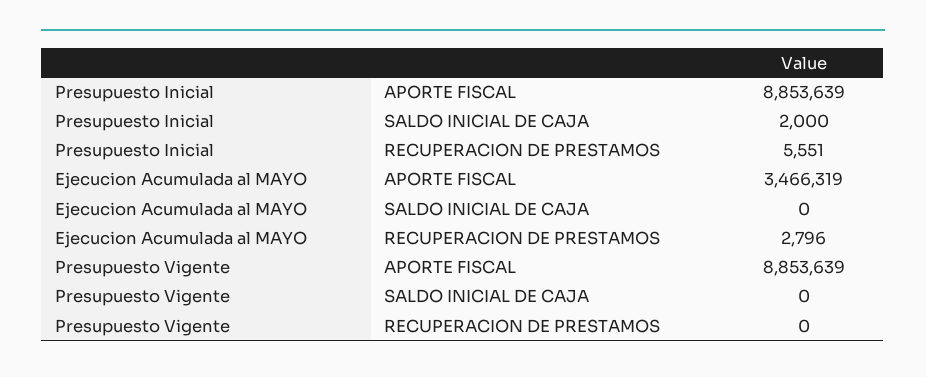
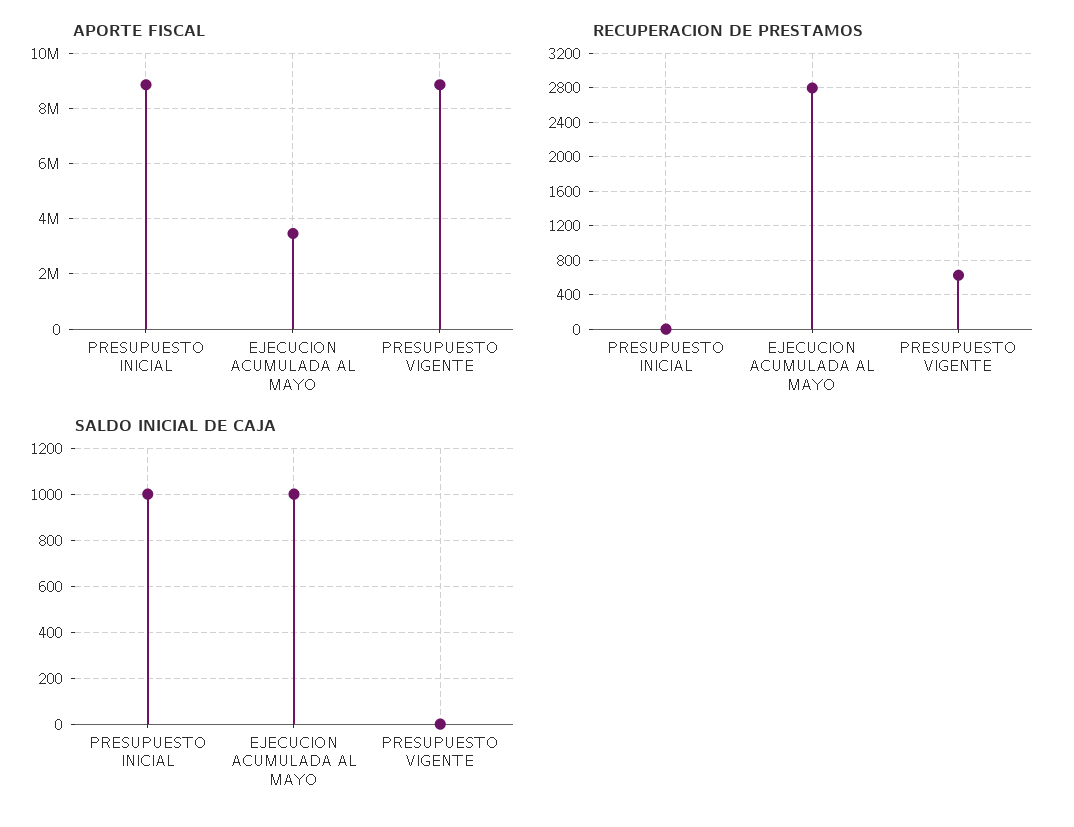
  {
    "APORTE FISCAL": {
      "Presupuesto Inicial": 8853639,
      "Ejecucion Acumulada al MAYO": 3466319,
      "Presupuesto Vigente": 8853639
    },
    "SALDO INICIAL DE CAJA": {
-     "Presupuesto Inicial": 2000,
+     "Presupuesto Inicial": 1000,
-     "Ejecucion Acumulada al MAYO": 0,
+     "Ejecucion Acumulada al MAYO": 1000,
      "Presupuesto Vigente": 0
    },
    "RECUPERACION DE PRESTAMOS": {
-     "Presupuesto Inicial": 5551,
+     "Presupuesto Inicial": 0,
      "Ejecucion Acumulada al MAYO": 2796,
-     "Presupuesto Vigente": 0
+     "Presupuesto Vigente": 600
    }
  }

